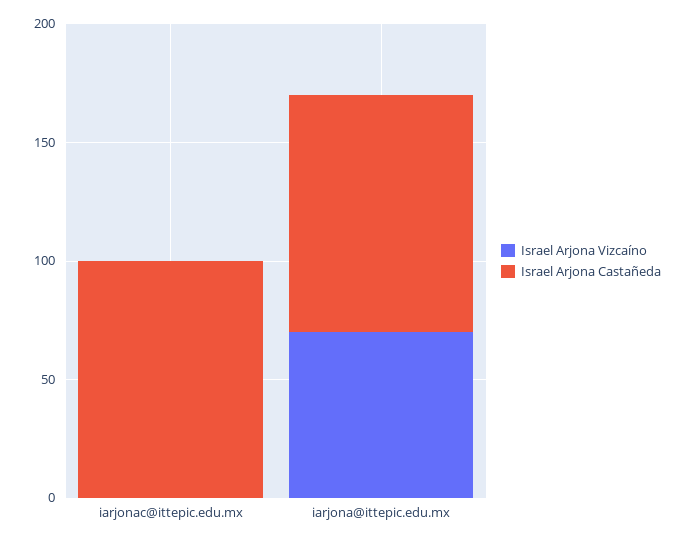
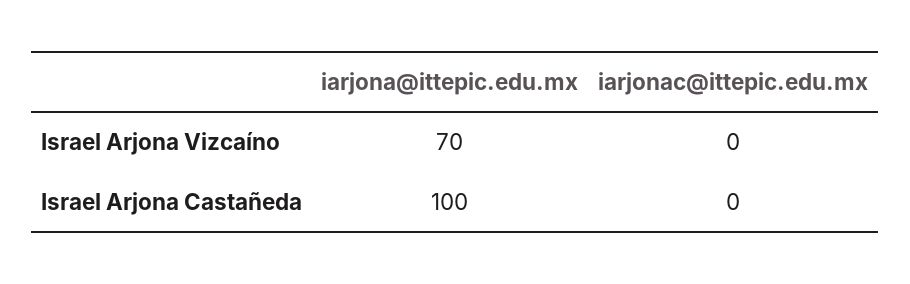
  {
    "Israel Arjona Vizcaíno": {
      "iarjonac@ittepic.edu.mx": 0,
      "iarjona@ittepic.edu.mx": 70
    },
    "Israel Arjona Castañeda": {
-     "iarjonac@ittepic.edu.mx": 100,
+     "iarjonac@ittepic.edu.mx": 0,
      "iarjona@ittepic.edu.mx": 100
    }
  }

